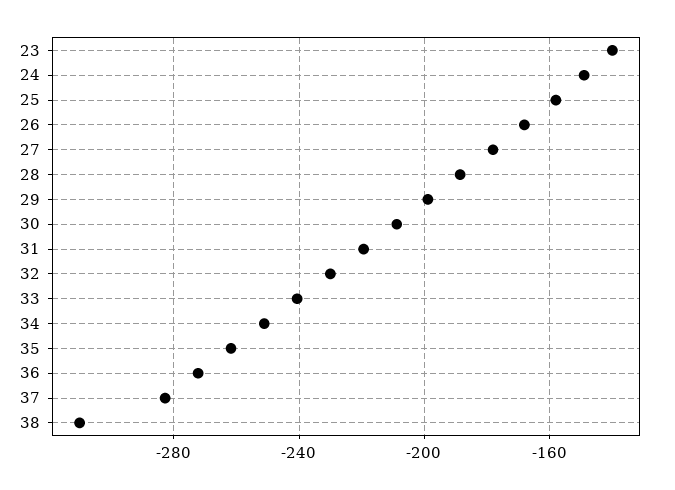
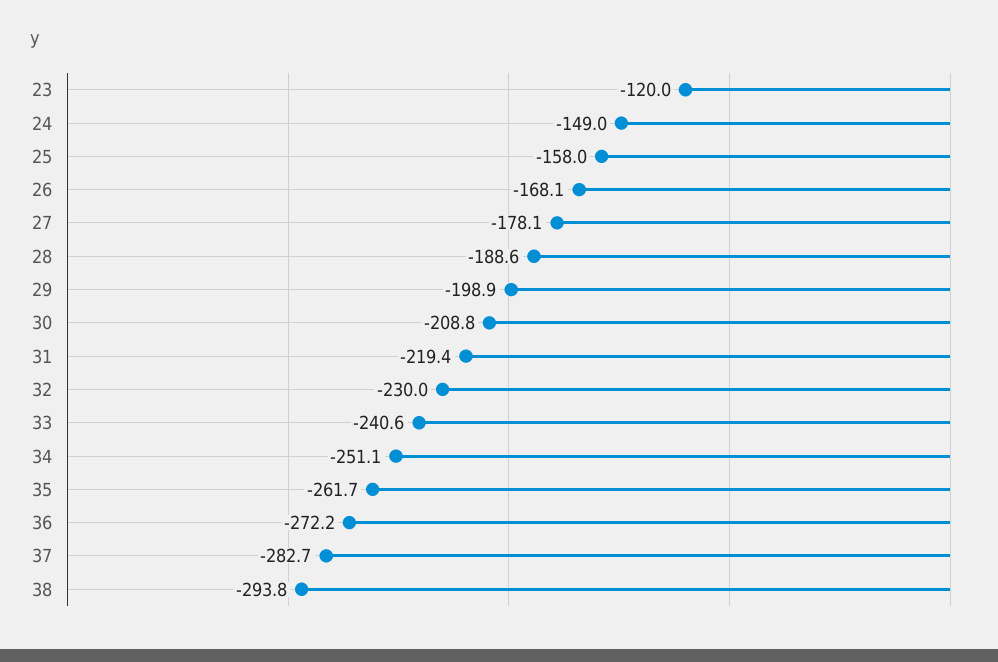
  {
-   "23": -140,
+   "23": -120,
    "24": -149,
    "25": -158,
    "26": -168.1,
    "27": -178.1,
    "28": -188.6,
    "29": -198.9,
    "30": -208.8,
    "31": -219.4,
    "32": -230,
    "33": -240.6,
    "34": -251.1,
    "35": -261.7,
    "36": -272.2,
    "37": -282.7,
-   "38": -310
+   "38": -293.8
  }

